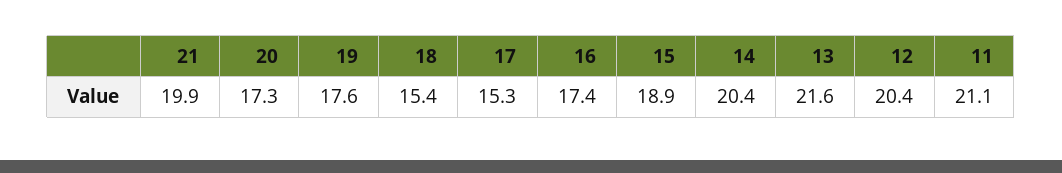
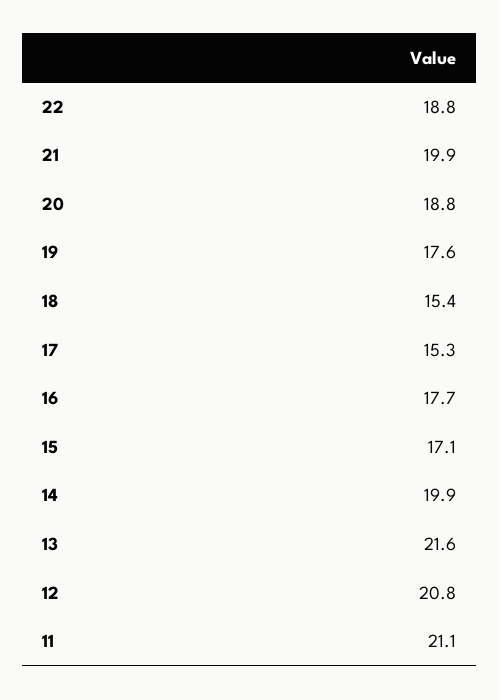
  {
    "21": 19.9,
-   "20": 17.3,
+   "20": 18.8,
    "19": 17.6,
    "18": 15.4,
    "17": 15.3,
-   "16": 17.4,
+   "16": 17.7,
-   "15": 18.9,
+   "15": 17.1,
-   "14": 20.4,
+   "14": 19.9,
    "13": 21.6,
-   "12": 20.4,
+   "12": 20.8,
-   "11": 21.1
+   "11": 21.1,
+   "22": 18.8
  }

